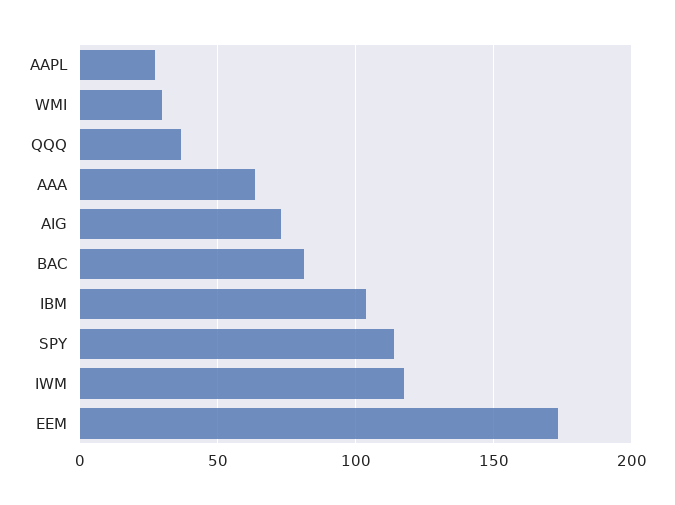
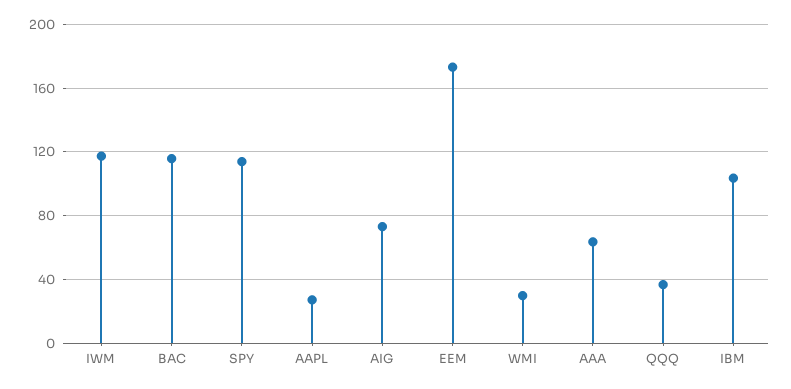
  {
    "AAPL": 25,
    "WMI": 30,
    "QQQ": 35,
    "AAA": 65,
    "AIG": 75,
-   "BAC": 80,
+   "BAC": 115,
    "IBM": 105,
    "SPY": 115,
    "IWM": 115,
    "EEM": 175
  }

